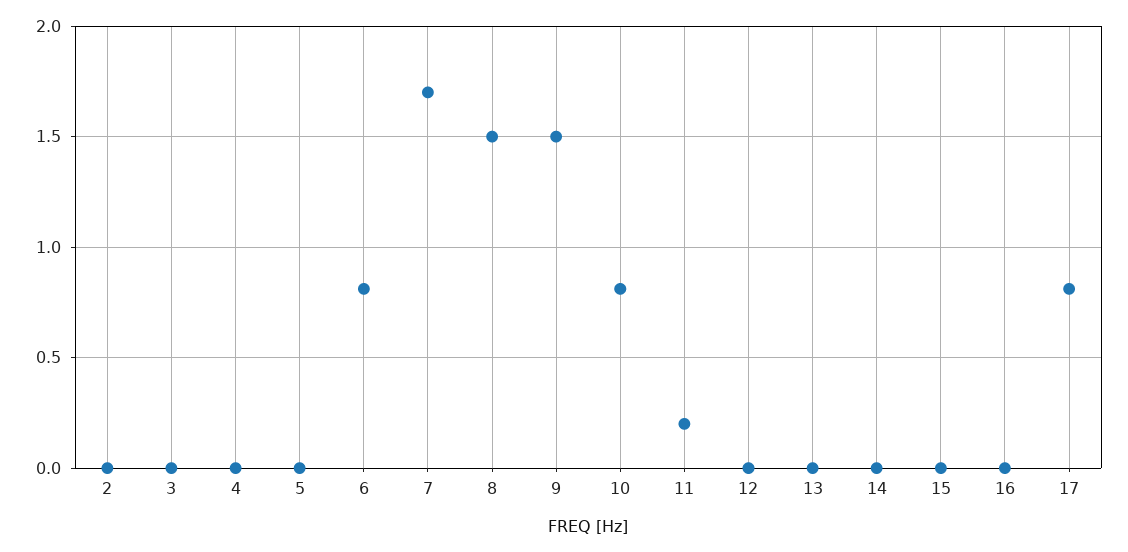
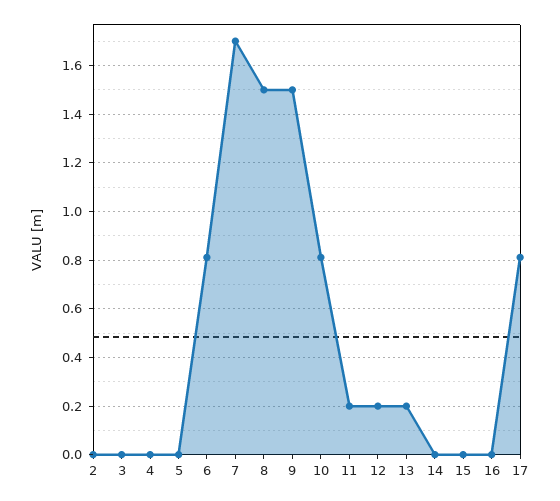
  {
    "2": 0,
    "3": 0,
    "4": 0,
    "5": 0,
    "6": 0.8,
    "7": 1.7,
    "8": 1.5,
    "9": 1.5,
    "10": 0.8,
    "11": 0.2,
-   "12": 0,
+   "12": 0.2,
-   "13": 0,
+   "13": 0.2,
    "14": 0,
    "15": 0,
    "16": 0,
    "17": 0.8
  }

